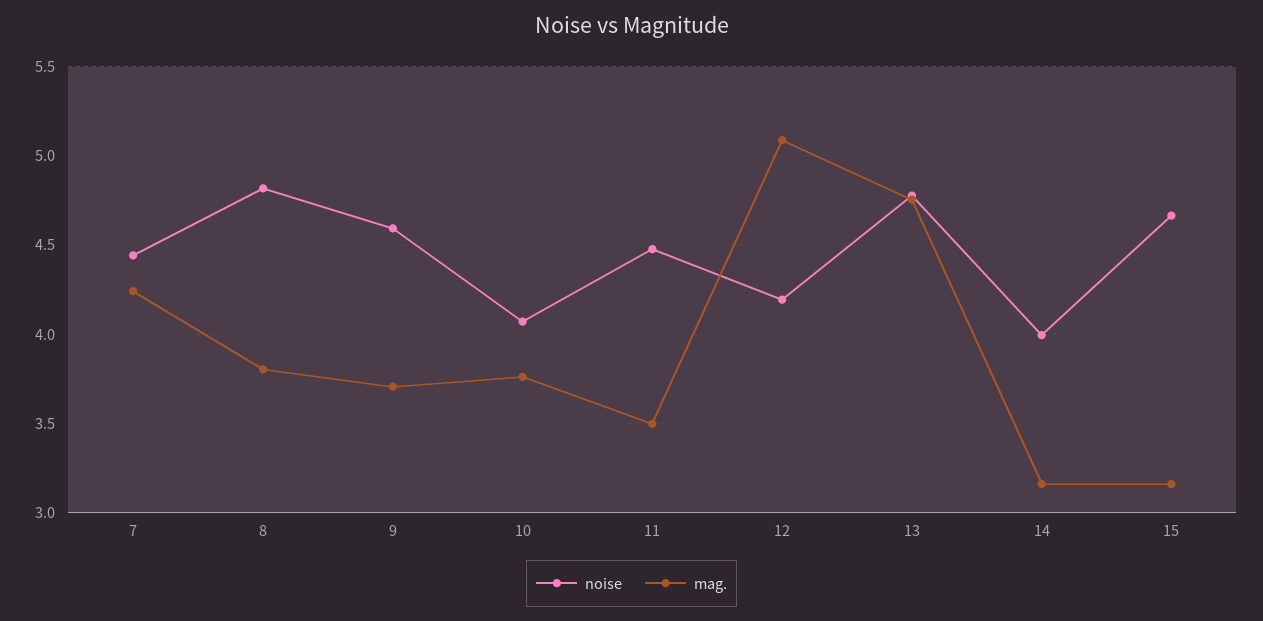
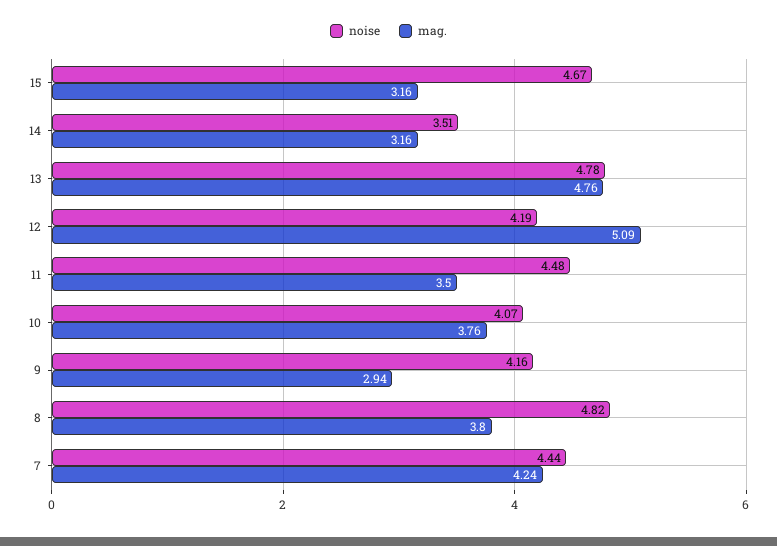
  {
    "noise": {
      "7": 4.44,
      "8": 4.82,
-     "9": 4.6,
+     "9": 4.16,
      "10": 4.07,
      "11": 4.48,
      "12": 4.19,
      "13": 4.78,
-     "14": 4,
+     "14": 3.51,
      "15": 4.67
    },
    "mag.": {
      "7": 4.24,
      "8": 3.8,
-     "9": 3.7,
+     "9": 2.94,
      "10": 3.76,
      "11": 3.5,
      "12": 5.09,
      "13": 4.76,
      "14": 3.16,
      "15": 3.16
    }
  }

